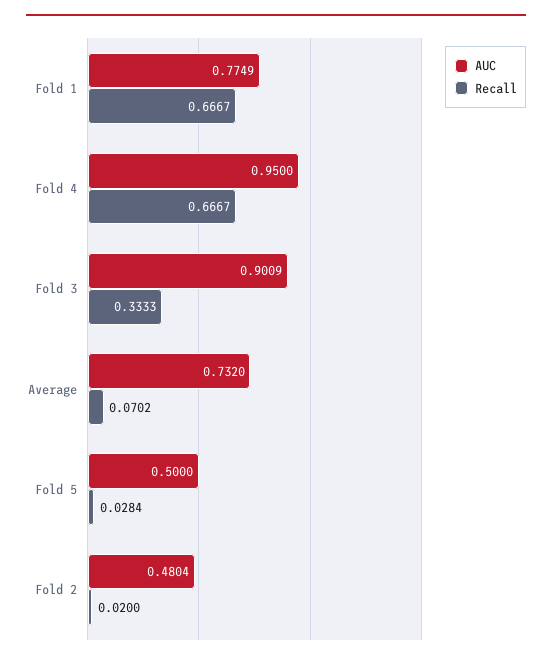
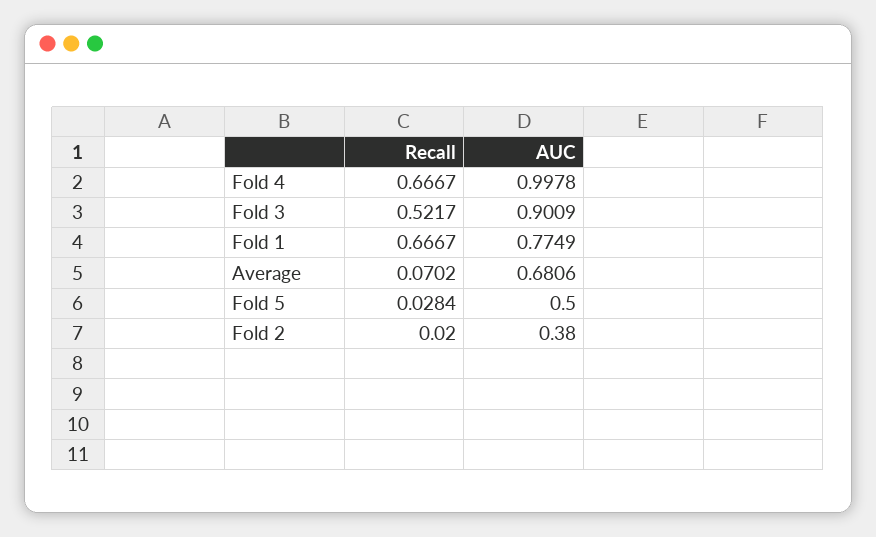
  {
    "AUC": {
      "Fold 1": 0.7749,
-     "Fold 4": 0.95,
+     "Fold 4": 0.9978,
      "Fold 3": 0.9009,
-     "Average": 0.732,
+     "Average": 0.6806,
      "Fold 5": 0.5,
-     "Fold 2": 0.4804
+     "Fold 2": 0.38
    },
    "Recall": {
      "Fold 1": 0.6667,
      "Fold 4": 0.6667,
-     "Fold 3": 0.3333,
+     "Fold 3": 0.5217,
      "Average": 0.0702,
      "Fold 5": 0.0284,
      "Fold 2": 0.02
    }
  }

